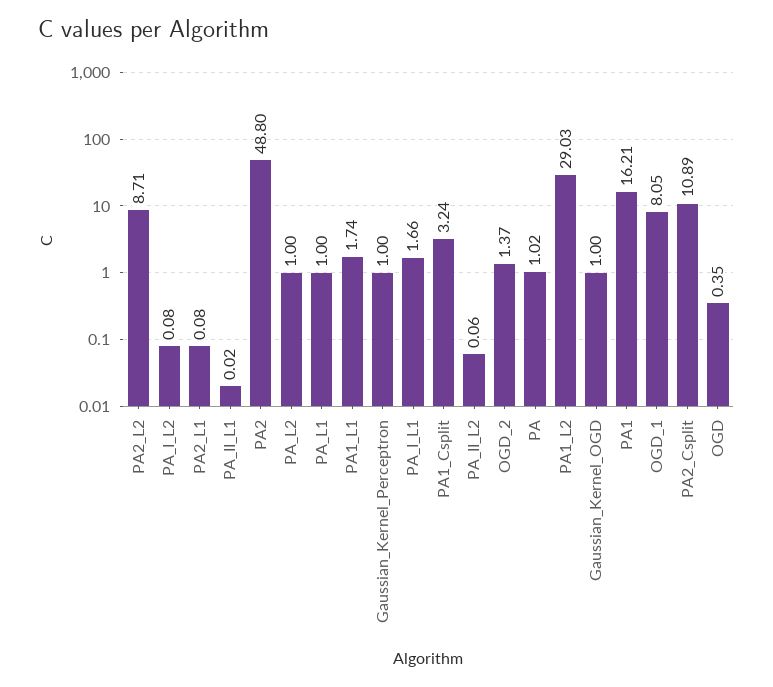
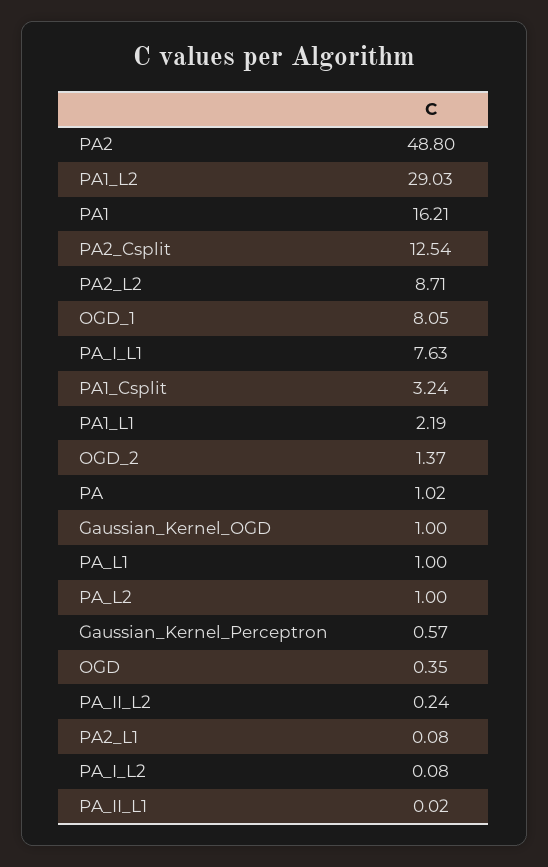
  {
    "PA2_L2": 8.71,
    "PA_I_L2": 0.08,
    "PA2_L1": 0.08,
    "PA_II_L1": 0.02,
    "PA2": 48.8,
    "PA_L2": 1,
    "PA_L1": 1,
-   "PA1_L1": 1.74,
+   "PA1_L1": 2.19,
-   "Gaussian_Kernel_Perceptron": 1,
+   "Gaussian_Kernel_Perceptron": 0.57,
-   "PA_I_L1": 1.66,
+   "PA_I_L1": 7.63,
    "PA1_Csplit": 3.24,
-   "PA_II_L2": 0.06,
+   "PA_II_L2": 0.24,
    "OGD_2": 1.37,
    "PA": 1.02,
    "PA1_L2": 29.03,
    "Gaussian_Kernel_OGD": 1,
    "PA1": 16.21,
    "OGD_1": 8.05,
-   "PA2_Csplit": 10.89,
+   "PA2_Csplit": 12.54,
    "OGD": 0.35
  }

